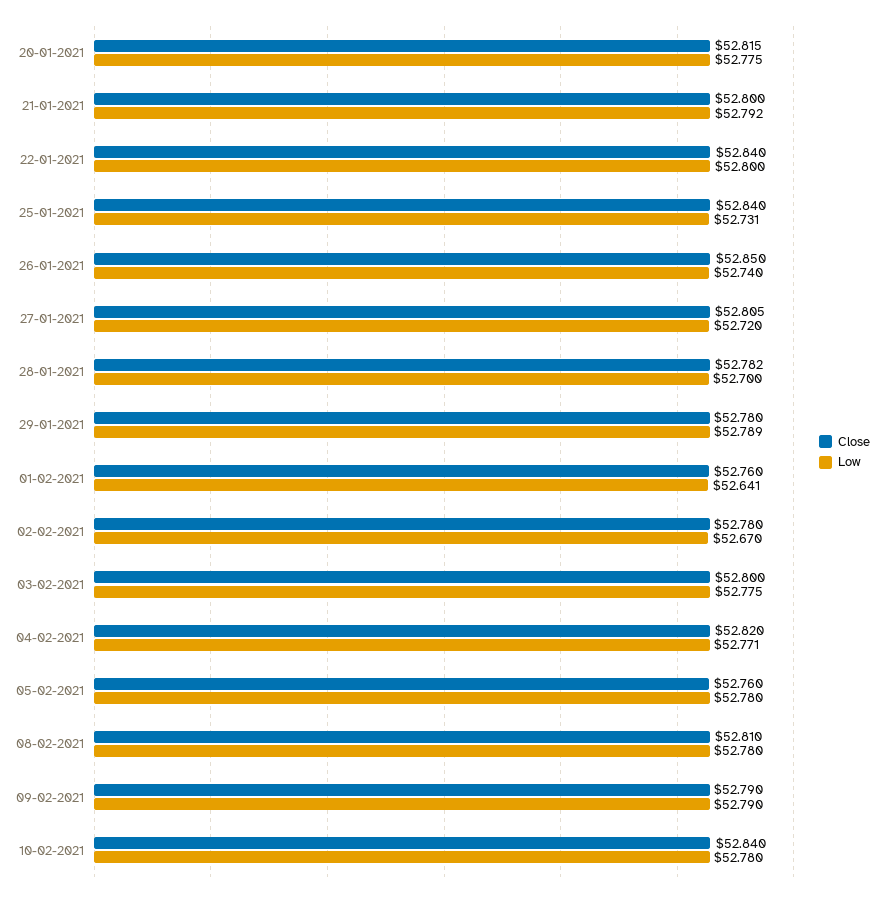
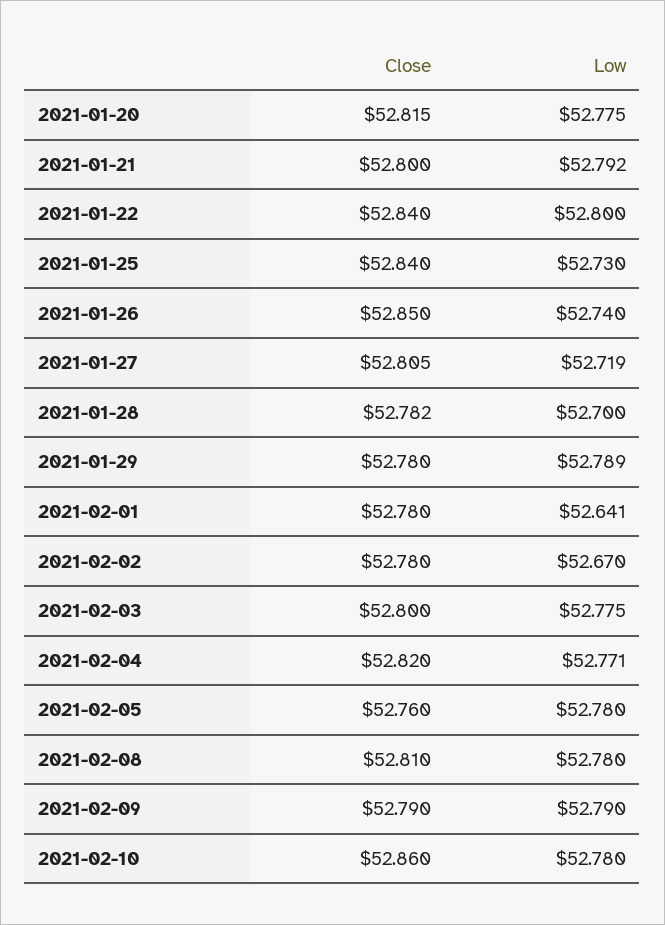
  {
    "Close": {
      "20-01-2021": 52.815,
      "21-01-2021": 52.8,
      "22-01-2021": 52.84,
      "25-01-2021": 52.84,
      "26-01-2021": 52.85,
      "27-01-2021": 52.805,
      "28-01-2021": 52.782,
      "29-01-2021": 52.78,
-     "01-02-2021": 52.76,
+     "01-02-2021": 52.78,
      "02-02-2021": 52.78,
      "03-02-2021": 52.8,
      "04-02-2021": 52.82,
      "05-02-2021": 52.76,
      "08-02-2021": 52.81,
      "09-02-2021": 52.79,
-     "10-02-2021": 52.84
+     "10-02-2021": 52.86
    },
    "Low": {
      "20-01-2021": 52.775,
      "21-01-2021": 52.792,
      "22-01-2021": 52.8,
-     "25-01-2021": 52.731,
+     "25-01-2021": 52.73,
      "26-01-2021": 52.74,
-     "27-01-2021": 52.72,
+     "27-01-2021": 52.719,
      "28-01-2021": 52.7,
      "29-01-2021": 52.789,
      "01-02-2021": 52.641,
      "02-02-2021": 52.67,
      "03-02-2021": 52.775,
      "04-02-2021": 52.771,
      "05-02-2021": 52.78,
      "08-02-2021": 52.78,
      "09-02-2021": 52.79,
      "10-02-2021": 52.78
    }
  }

